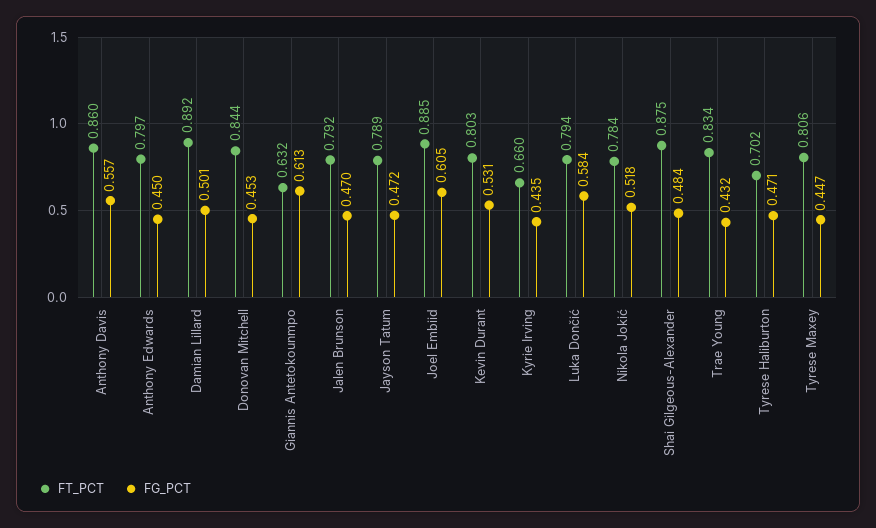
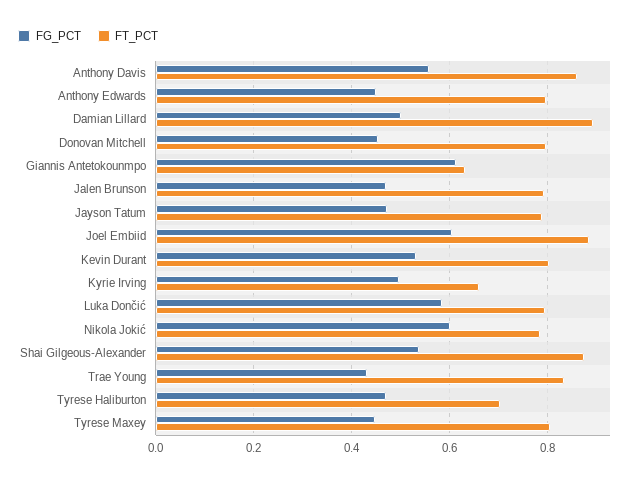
  {
    "FT_PCT": {
      "Anthony Davis": 0.86,
      "Anthony Edwards": 0.797,
      "Damian Lillard": 0.892,
-     "Donovan Mitchell": 0.844,
+     "Donovan Mitchell": 0.8,
      "Giannis Antetokounmpo": 0.632,
      "Jalen Brunson": 0.792,
      "Jayson Tatum": 0.789,
      "Joel Embiid": 0.885,
      "Kevin Durant": 0.803,
      "Kyrie Irving": 0.66,
      "Luka Dončić": 0.794,
      "Nikola Jokić": 0.784,
      "Shai Gilgeous-Alexander": 0.875,
      "Trae Young": 0.834,
      "Tyrese Haliburton": 0.702,
      "Tyrese Maxey": 0.806
    },
    "FG_PCT": {
      "Anthony Davis": 0.557,
      "Anthony Edwards": 0.45,
      "Damian Lillard": 0.501,
      "Donovan Mitchell": 0.453,
      "Giannis Antetokounmpo": 0.613,
      "Jalen Brunson": 0.47,
      "Jayson Tatum": 0.472,
      "Joel Embiid": 0.605,
      "Kevin Durant": 0.531,
-     "Kyrie Irving": 0.435,
+     "Kyrie Irving": 0.5,
      "Luka Dončić": 0.584,
-     "Nikola Jokić": 0.518,
+     "Nikola Jokić": 0.6,
-     "Shai Gilgeous-Alexander": 0.484,
+     "Shai Gilgeous-Alexander": 0.54,
      "Trae Young": 0.432,
      "Tyrese Haliburton": 0.471,
      "Tyrese Maxey": 0.447
    }
  }

